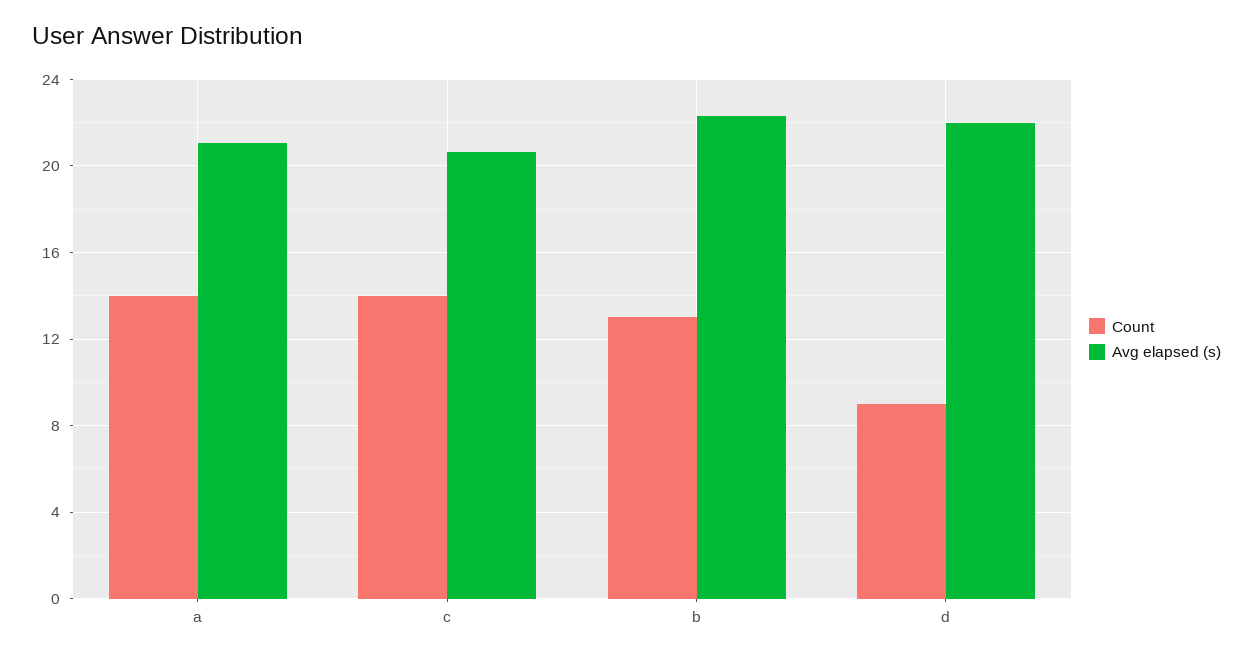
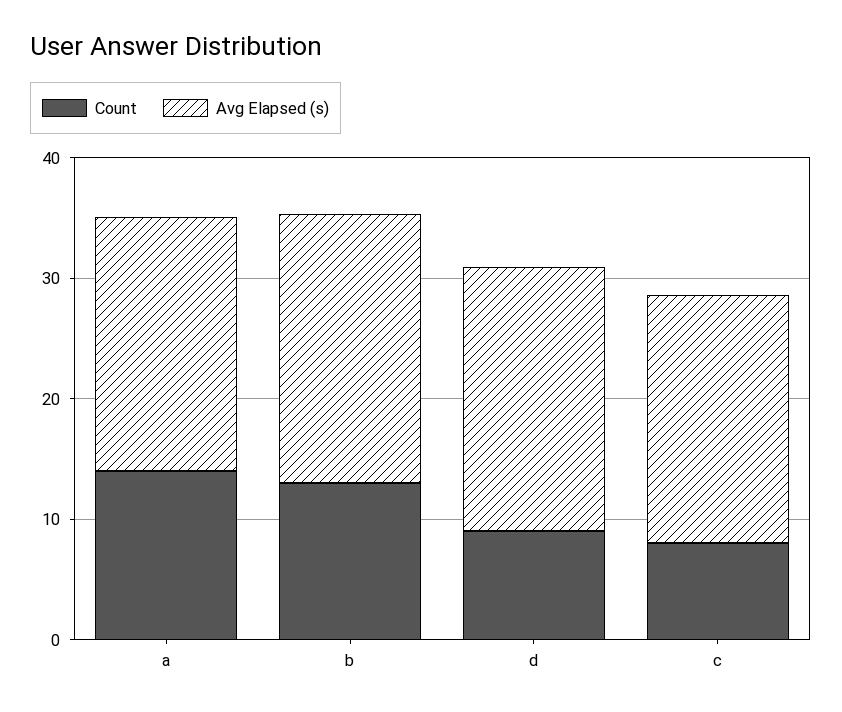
  {
    "Count": {
      "a": 14,
-     "c": 14,
+     "c": 8,
      "b": 13,
      "d": 9
    },
    "Avg elapsed (s)": {
      "a": 21,
      "c": 20.5,
      "b": 22.5,
      "d": 22
    }
  }

